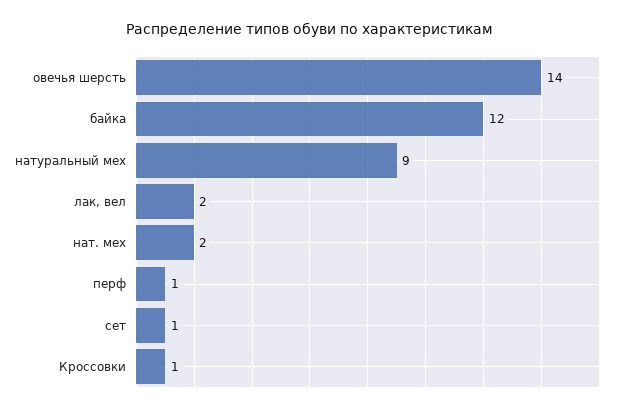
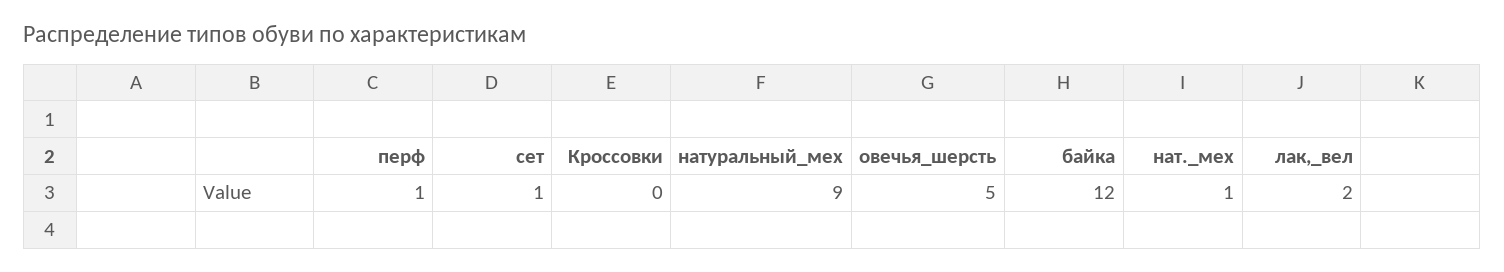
  {
-   "овечья шерсть": 14,
+   "овечья шерсть": 5,
    "байка": 12,
    "натуральный мех": 9,
    "лак, вел": 2,
-   "нат. мех": 2,
+   "нат. мех": 1,
    "перф": 1,
    "сет": 1,
-   "Кроссовки": 1
+   "Кроссовки": 0
  }

